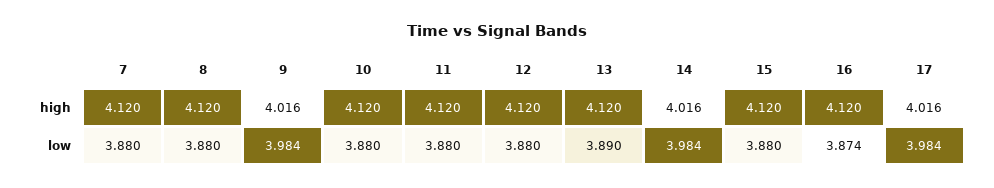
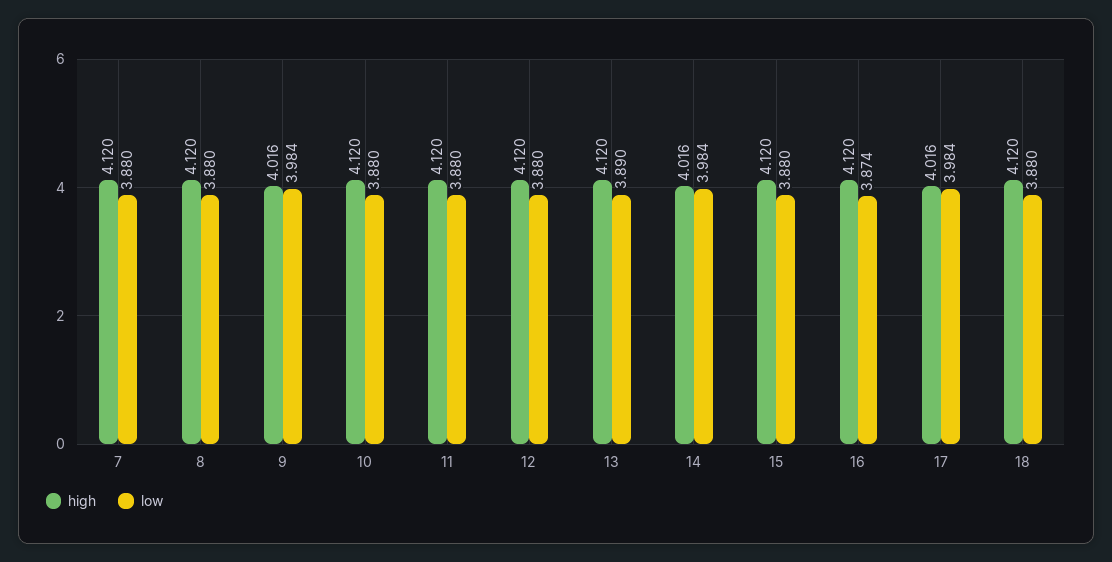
  {
    "high": {
      "7": 4.12,
      "8": 4.12,
      "9": 4.016,
      "10": 4.12,
      "11": 4.12,
      "12": 4.12,
      "13": 4.12,
      "14": 4.016,
      "15": 4.12,
      "16": 4.12,
-     "17": 4.016
+     "17": 4.016,
+     "18": 4.12
    },
    "low": {
      "7": 3.88,
      "8": 3.88,
      "9": 3.984,
      "10": 3.88,
      "11": 3.88,
      "12": 3.88,
      "13": 3.89,
      "14": 3.984,
      "15": 3.88,
      "16": 3.874,
-     "17": 3.984
+     "17": 3.984,
+     "18": 3.88
    }
  }

